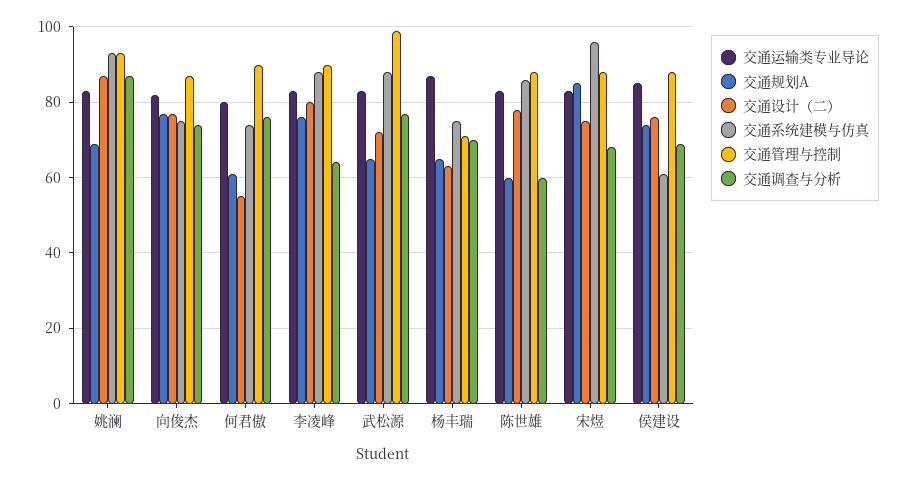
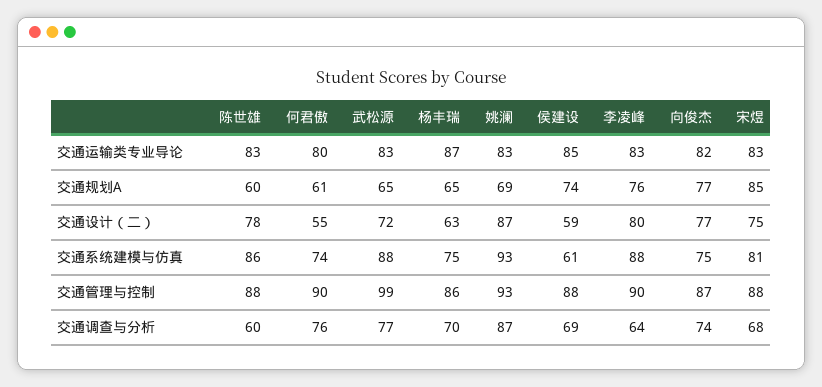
  {
    "交通运输类专业导论": {
      "姚澜": 83,
      "向俊杰": 82,
      "何君傲": 80,
      "李凌峰": 83,
      "武松源": 83,
      "杨丰瑞": 87,
      "陈世雄": 83,
      "宋煜": 83,
      "侯建设": 85
    },
    "交通规划A": {
      "姚澜": 69,
      "向俊杰": 77,
      "何君傲": 61,
      "李凌峰": 76,
      "武松源": 65,
      "杨丰瑞": 65,
      "陈世雄": 60,
      "宋煜": 85,
      "侯建设": 74
    },
    "交通设计（二）": {
      "姚澜": 87,
      "向俊杰": 77,
      "何君傲": 55,
      "李凌峰": 80,
      "武松源": 72,
      "杨丰瑞": 63,
      "陈世雄": 78,
      "宋煜": 75,
-     "侯建设": 75
+     "侯建设": 59
    },
    "交通系统建模与仿真": {
      "姚澜": 93,
      "向俊杰": 75,
      "何君傲": 74,
      "李凌峰": 88,
      "武松源": 88,
      "杨丰瑞": 75,
      "陈世雄": 86,
-     "宋煜": 95,
+     "宋煜": 81,
      "侯建设": 61
    },
    "交通管理与控制": {
      "姚澜": 93,
      "向俊杰": 87,
      "何君傲": 90,
      "李凌峰": 90,
      "武松源": 99,
-     "杨丰瑞": 70,
+     "杨丰瑞": 86,
      "陈世雄": 88,
      "宋煜": 88,
      "侯建设": 88
    },
    "交通调查与分析": {
      "姚澜": 87,
      "向俊杰": 74,
      "何君傲": 76,
      "李凌峰": 64,
      "武松源": 77,
      "杨丰瑞": 70,
      "陈世雄": 60,
      "宋煜": 68,
      "侯建设": 69
    }
  }

